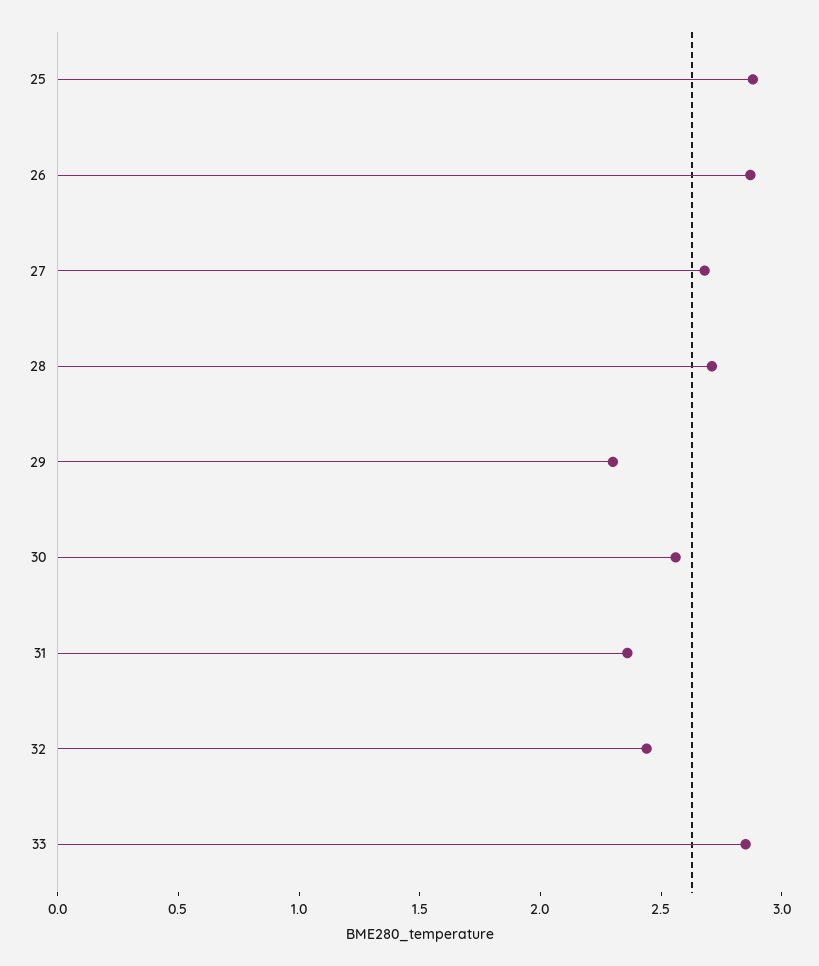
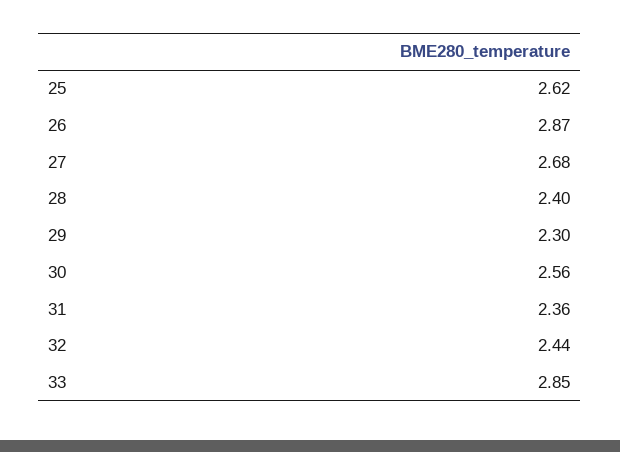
  {
-   "25": 2.9,
+   "25": 2.62,
    "26": 2.87,
    "27": 2.68,
-   "28": 2.7,
+   "28": 2.4,
    "29": 2.3,
    "30": 2.56,
    "31": 2.36,
    "32": 2.44,
    "33": 2.85
  }

